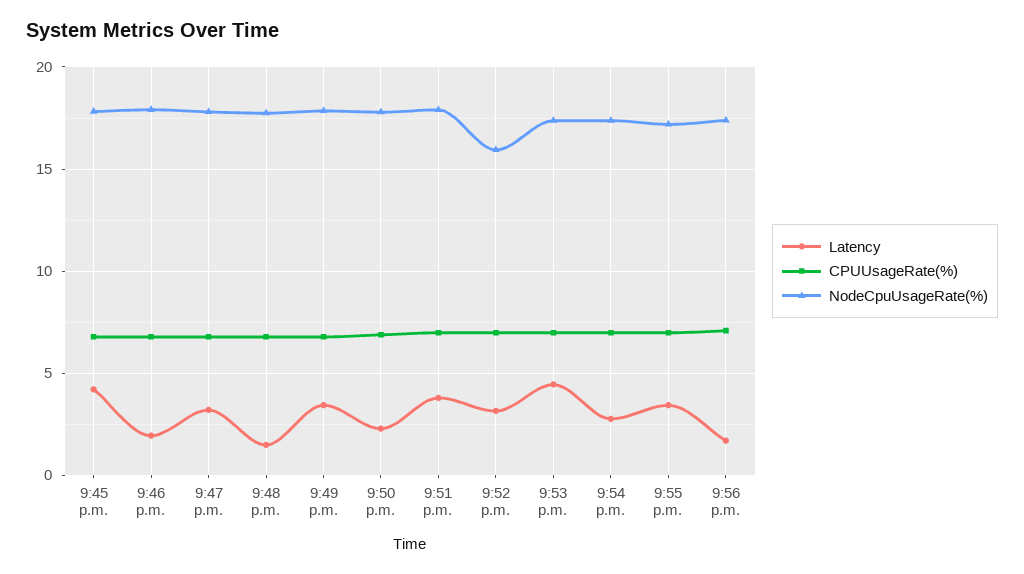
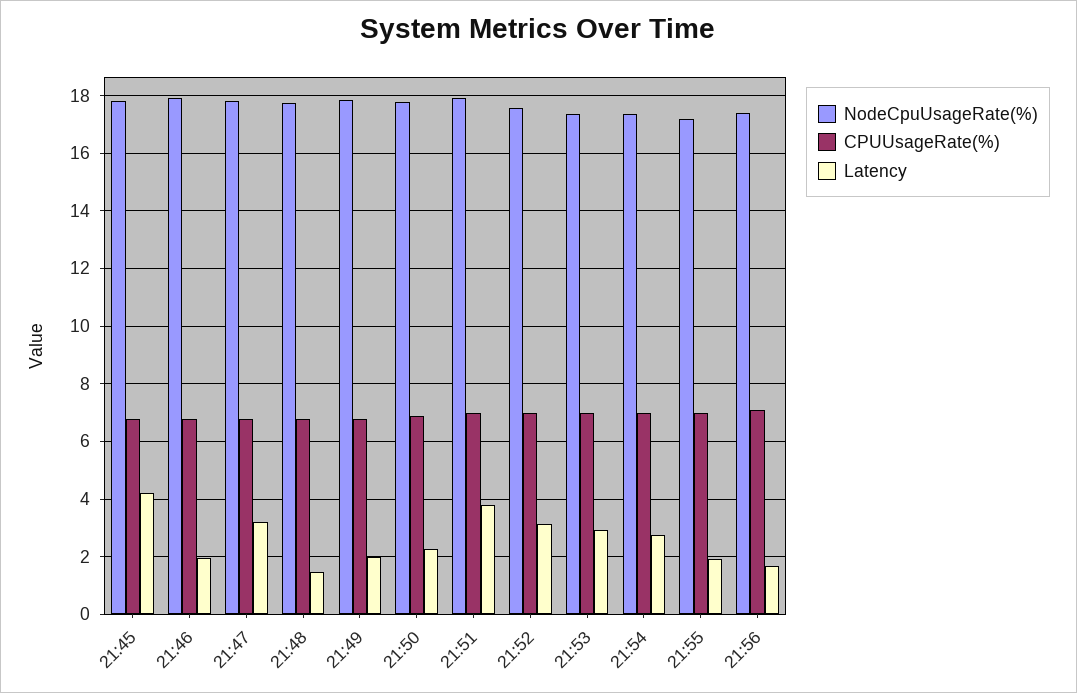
  {
    "Latency": {
      "9:45 p.m.": 4.25,
      "9:46 p.m.": 2,
      "9:47 p.m.": 3.25,
      "9:48 p.m.": 1.5,
-     "9:49 p.m.": 3.5,
+     "9:49 p.m.": 2,
      "9:50 p.m.": 2.25,
      "9:51 p.m.": 3.75,
      "9:52 p.m.": 3.25,
-     "9:53 p.m.": 4.5,
+     "9:53 p.m.": 3,
      "9:54 p.m.": 2.75,
-     "9:55 p.m.": 3.5,
+     "9:55 p.m.": 2,
      "9:56 p.m.": 1.75
    },
    "CPUUsageRate(%)": {
      "9:45 p.m.": 6.75,
      "9:46 p.m.": 6.75,
      "9:47 p.m.": 6.75,
      "9:48 p.m.": 6.75,
      "9:49 p.m.": 6.75,
      "9:50 p.m.": 7,
      "9:51 p.m.": 7,
      "9:52 p.m.": 7,
      "9:53 p.m.": 7,
      "9:54 p.m.": 7,
      "9:55 p.m.": 7,
      "9:56 p.m.": 7
    },
    "NodeCpuUsageRate(%)": {
      "9:45 p.m.": 17.75,
      "9:46 p.m.": 18,
      "9:47 p.m.": 17.75,
      "9:48 p.m.": 17.75,
      "9:49 p.m.": 17.75,
      "9:50 p.m.": 17.75,
      "9:51 p.m.": 18,
-     "9:52 p.m.": 16,
+     "9:52 p.m.": 17.5,
      "9:53 p.m.": 17.25,
      "9:54 p.m.": 17.5,
      "9:55 p.m.": 17.25,
      "9:56 p.m.": 17.5
    }
  }

